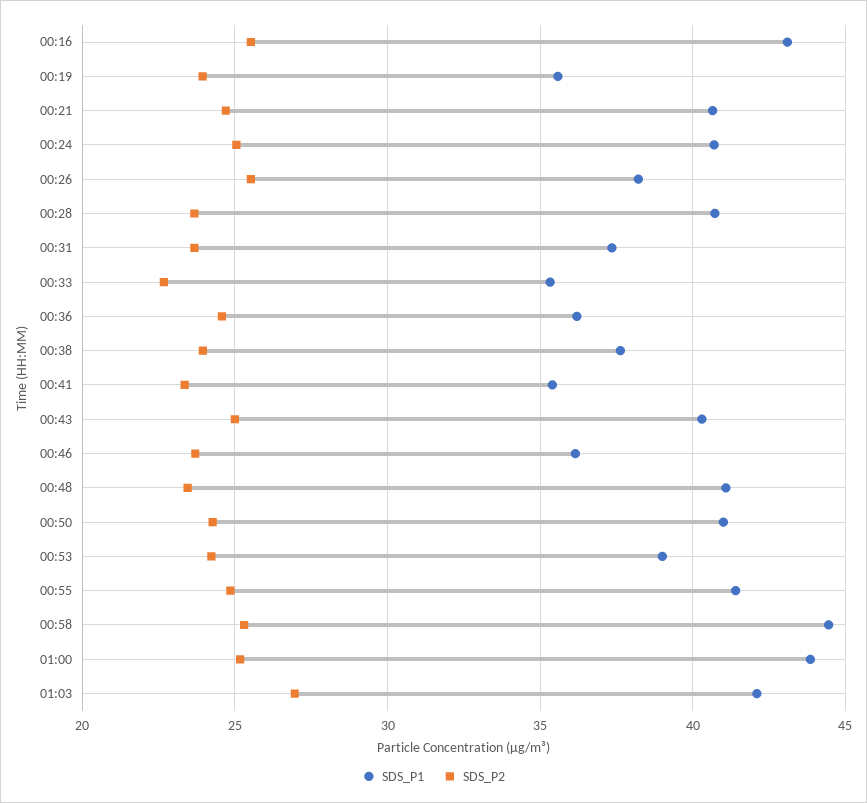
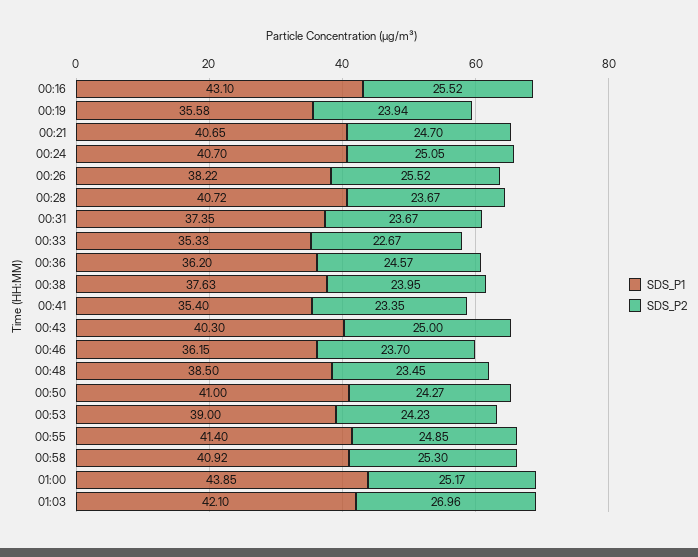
  {
    "SDS_P1": {
      "00:16": 43.1,
      "00:19": 35.58,
      "00:21": 40.65,
      "00:24": 40.7,
      "00:26": 38.22,
      "00:28": 40.72,
      "00:31": 37.35,
      "00:33": 35.33,
      "00:36": 36.2,
      "00:38": 37.63,
      "00:41": 35.4,
      "00:43": 40.3,
      "00:46": 36.15,
-     "00:48": 41,
+     "00:48": 38.5,
      "00:50": 41,
      "00:53": 39,
      "00:55": 41.4,
-     "00:58": 44.5,
+     "00:58": 40.92,
      "01:00": 43.85,
      "01:03": 42.1
    },
    "SDS_P2": {
      "00:16": 25.52,
      "00:19": 23.94,
      "00:21": 24.7,
      "00:24": 25.05,
      "00:26": 25.52,
      "00:28": 23.67,
      "00:31": 23.67,
      "00:33": 22.67,
      "00:36": 24.57,
      "00:38": 23.95,
      "00:41": 23.35,
      "00:43": 25,
      "00:46": 23.7,
      "00:48": 23.45,
      "00:50": 24.27,
      "00:53": 24.23,
      "00:55": 24.85,
      "00:58": 25.3,
      "01:00": 25.17,
      "01:03": 26.96
    }
  }

